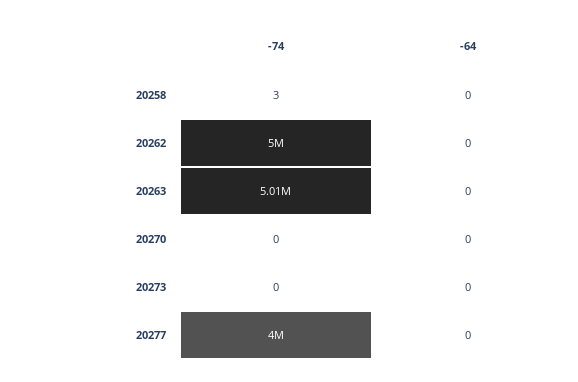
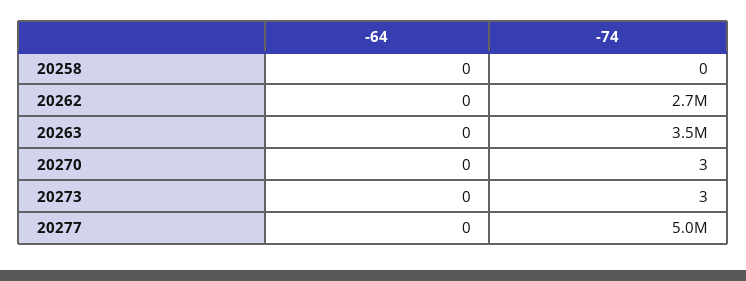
  {
    "-74": {
-     "20258": 3,
+     "20258": 0,
-     "20262": 5000000,
+     "20262": 2700000,
-     "20263": 5010000,
+     "20263": 3500000,
-     "20270": 0,
+     "20270": 3,
-     "20273": 0,
+     "20273": 3,
-     "20277": 4000000
+     "20277": 5000000
    },
    "-64": {
      "20258": 0,
      "20262": 0,
      "20263": 0,
      "20270": 0,
      "20273": 0,
      "20277": 0
    }
  }

